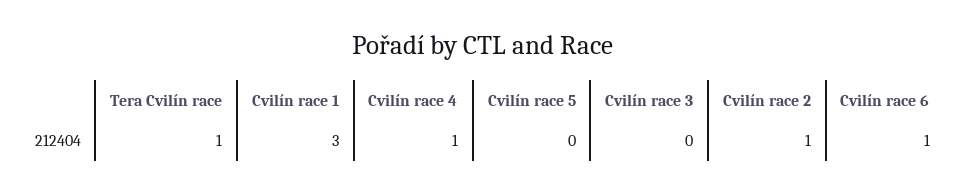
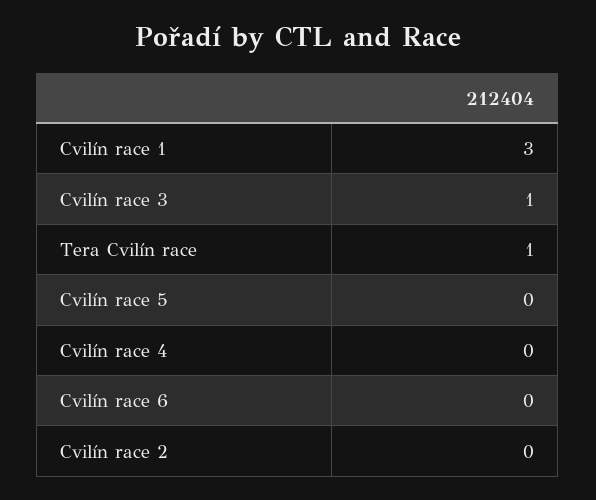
  {
    "Tera Cvilín race": 1,
    "Cvilín race 1": 3,
-   "Cvilín race 4": 1,
+   "Cvilín race 4": 0,
    "Cvilín race 5": 0,
-   "Cvilín race 3": 0,
+   "Cvilín race 3": 1,
-   "Cvilín race 2": 1,
+   "Cvilín race 2": 0,
-   "Cvilín race 6": 1
+   "Cvilín race 6": 0
  }

